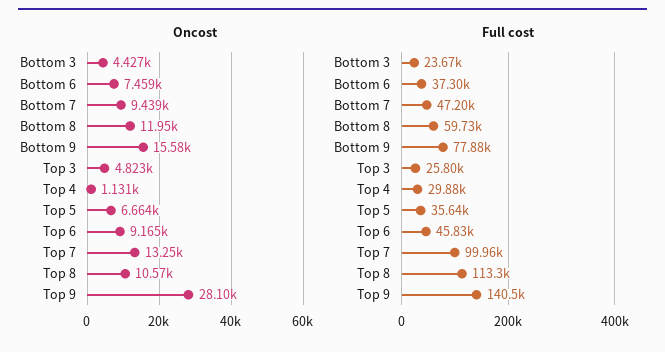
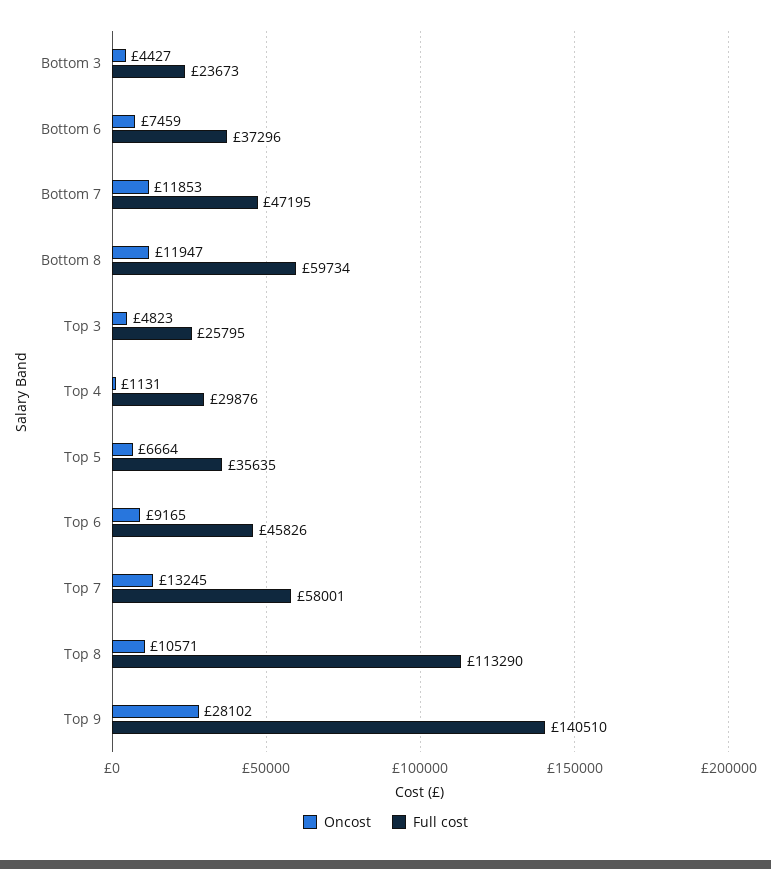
  {
    "Oncost": {
      "Bottom 3": 4427,
      "Bottom 6": 7459,
-     "Bottom 7": 9439,
+     "Bottom 7": 11853,
      "Bottom 8": 11947,
-     "Bottom 9": 15580,
      "Top 3": 4823,
      "Top 4": 1131,
      "Top 5": 6664,
      "Top 6": 9165,
      "Top 7": 13245,
      "Top 8": 10571,
      "Top 9": 28102
    },
    "Full cost": {
      "Bottom 3": 23673,
      "Bottom 6": 37296,
      "Bottom 7": 47195,
      "Bottom 8": 59734,
-     "Bottom 9": 77880,
      "Top 3": 25795,
      "Top 4": 29876,
      "Top 5": 35635,
      "Top 6": 45826,
-     "Top 7": 99960,
+     "Top 7": 58001,
      "Top 8": 113290,
      "Top 9": 140510
    }
  }

